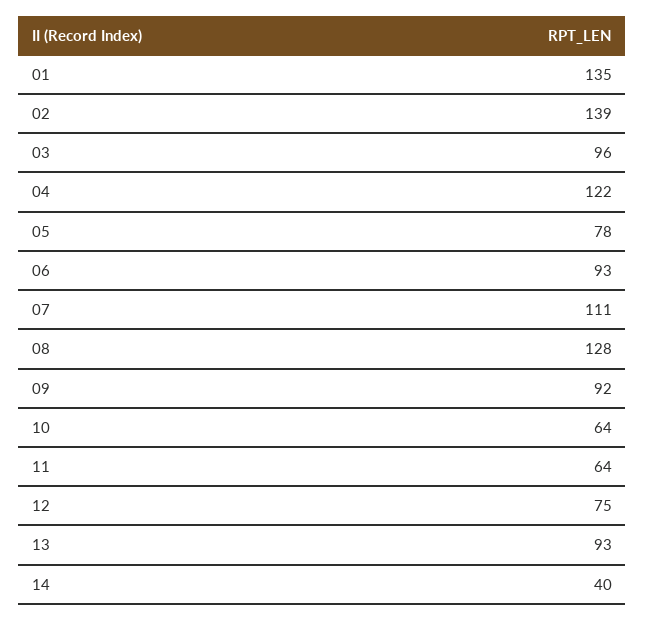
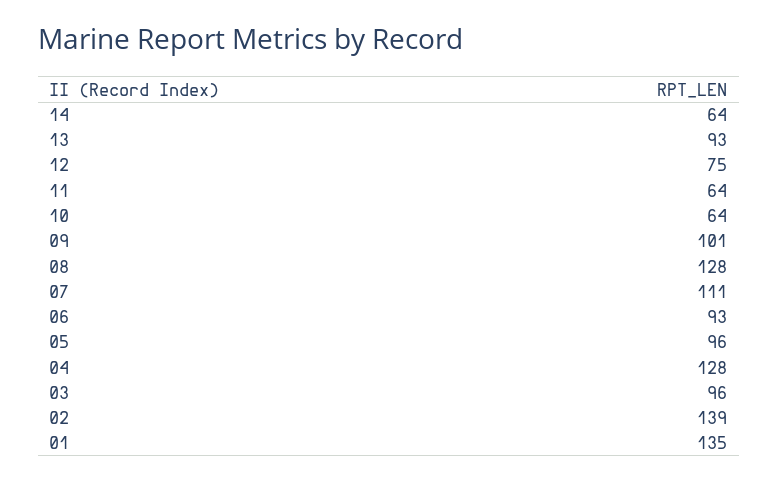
  {
    "01": 135,
    "02": 139,
    "03": 96,
-   "04": 122,
+   "04": 128,
-   "05": 78,
+   "05": 96,
    "06": 93,
    "07": 111,
    "08": 128,
-   "09": 92,
+   "09": 101,
    "10": 64,
    "11": 64,
    "12": 75,
    "13": 93,
-   "14": 40
+   "14": 64
  }

